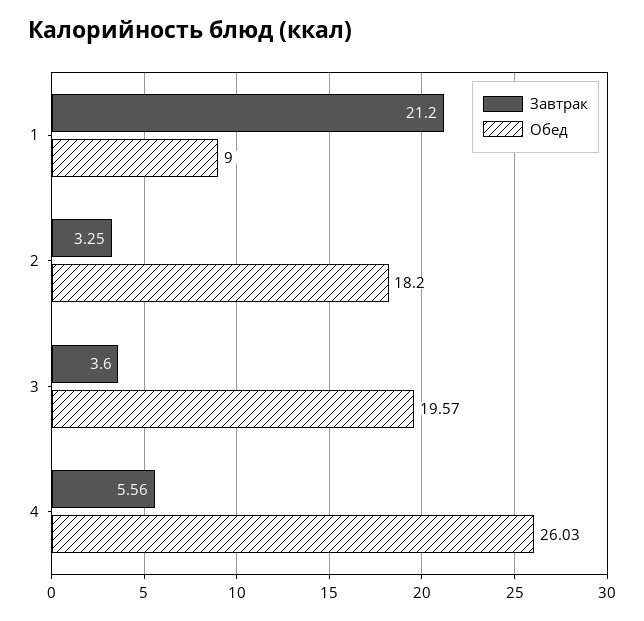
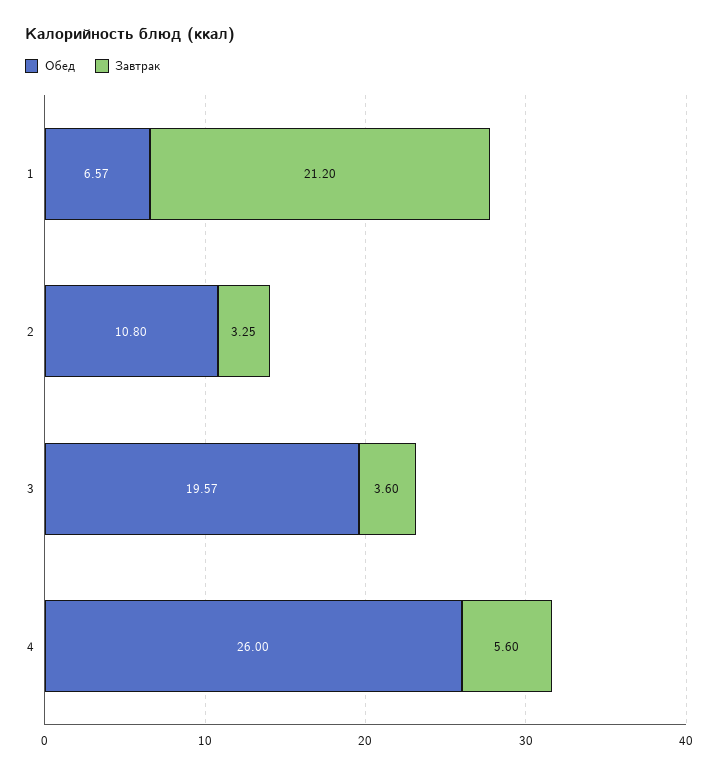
  {
    "Завтрак": {
      "1": 21.2,
      "2": 3.25,
      "3": 3.6,
-     "4": 5.56
+     "4": 5.6
    },
    "Обед": {
-     "1": 9,
+     "1": 6.57,
-     "2": 18.2,
+     "2": 10.8,
      "3": 19.57,
-     "4": 26.03
+     "4": 26
    }
  }

